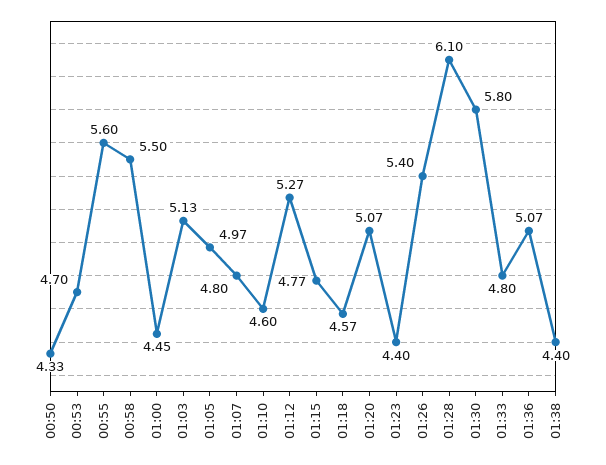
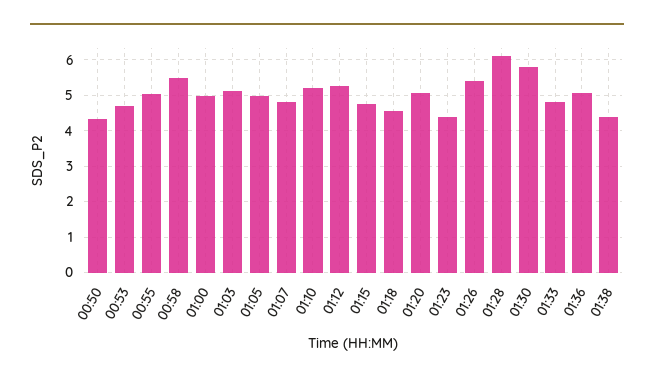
  {
    "00:50": 4.33,
    "00:53": 4.7,
-   "00:55": 5.6,
+   "00:55": 5,
    "00:58": 5.5,
-   "01:00": 4.45,
+   "01:00": 5,
    "01:03": 5.13,
    "01:05": 4.97,
    "01:07": 4.8,
-   "01:10": 4.6,
+   "01:10": 5.2,
    "01:12": 5.27,
    "01:15": 4.77,
    "01:18": 4.57,
    "01:20": 5.07,
    "01:23": 4.4,
    "01:26": 5.4,
    "01:28": 6.1,
    "01:30": 5.8,
    "01:33": 4.8,
    "01:36": 5.07,
    "01:38": 4.4
  }

